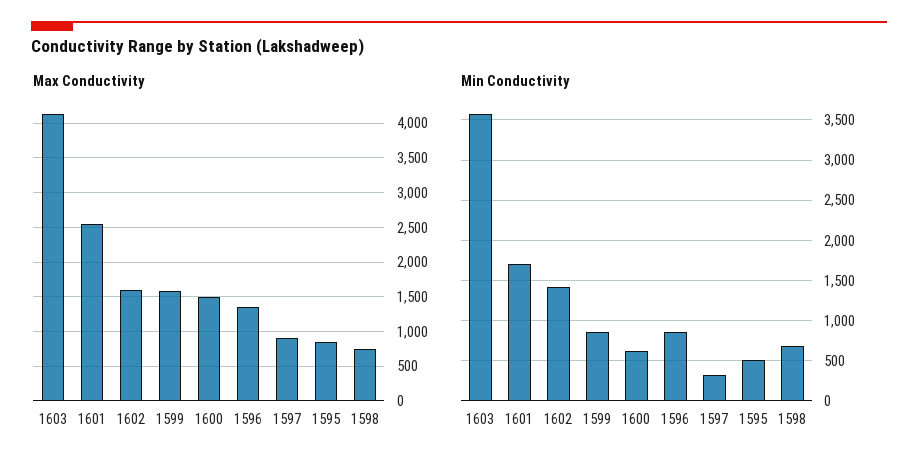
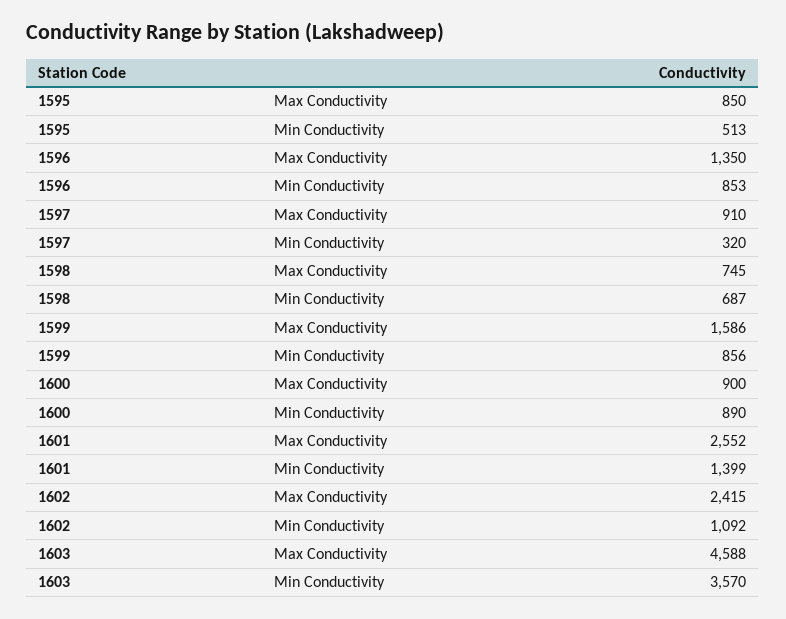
  {
    "Max Conductivity": {
-     "1603": 4100,
+     "1603": 4588,
      "1601": 2552,
-     "1602": 1600,
+     "1602": 2415,
      "1599": 1586,
-     "1600": 1500,
+     "1600": 900,
      "1596": 1350,
      "1597": 910,
      "1595": 850,
      "1598": 745
    },
    "Min Conductivity": {
      "1603": 3570,
-     "1601": 1700,
+     "1601": 1399,
-     "1602": 1400,
+     "1602": 1092,
      "1599": 856,
-     "1600": 600,
+     "1600": 890,
      "1596": 853,
      "1597": 320,
      "1595": 513,
      "1598": 687
    }
  }

